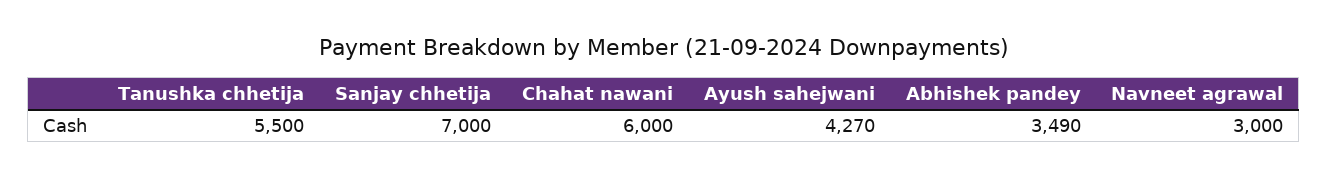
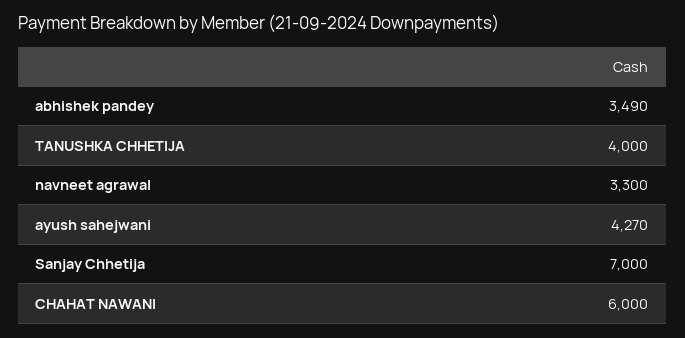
  {
-   "Tanushka chhetija": 5500,
+   "Tanushka chhetija": 4000,
    "Sanjay chhetija": 7000,
    "Chahat nawani": 6000,
    "Ayush sahejwani": 4270,
    "Abhishek pandey": 3490,
-   "Navneet agrawal": 3000
+   "Navneet agrawal": 3300
  }

